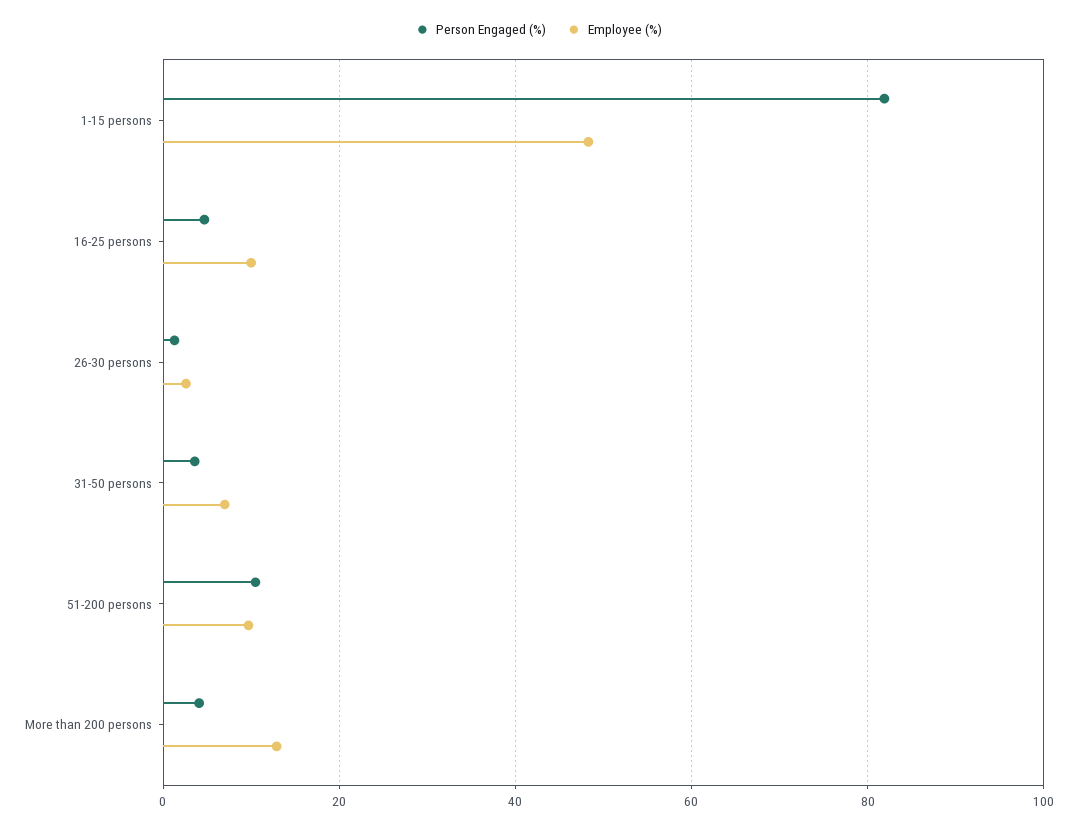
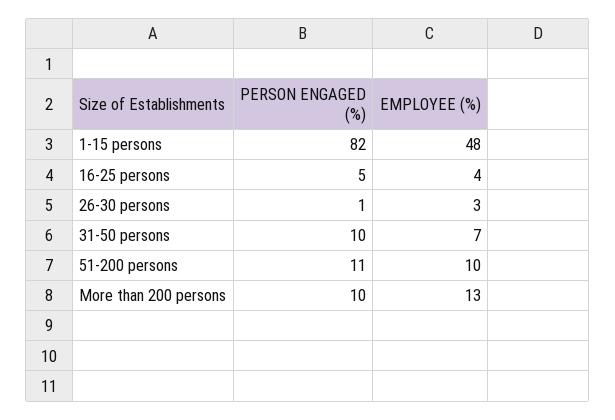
  {
    "Person Engaged (%)": {
      "1-15 persons": 82,
      "16-25 persons": 5,
      "26-30 persons": 1,
-     "31-50 persons": 4,
+     "31-50 persons": 10,
      "51-200 persons": 11,
-     "More than 200 persons": 4
+     "More than 200 persons": 10
    },
    "Employee (%)": {
      "1-15 persons": 48,
-     "16-25 persons": 10,
+     "16-25 persons": 4,
      "26-30 persons": 3,
      "31-50 persons": 7,
      "51-200 persons": 10,
      "More than 200 persons": 13
    }
  }

